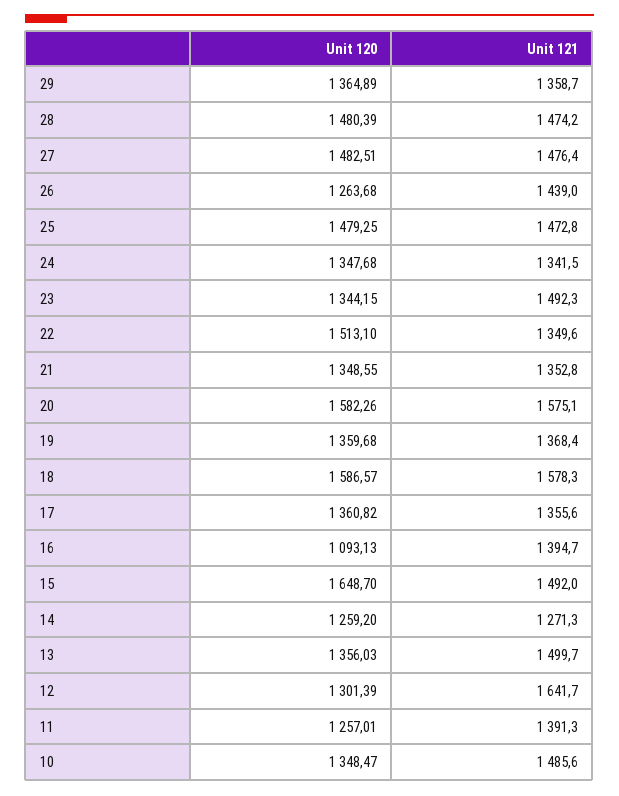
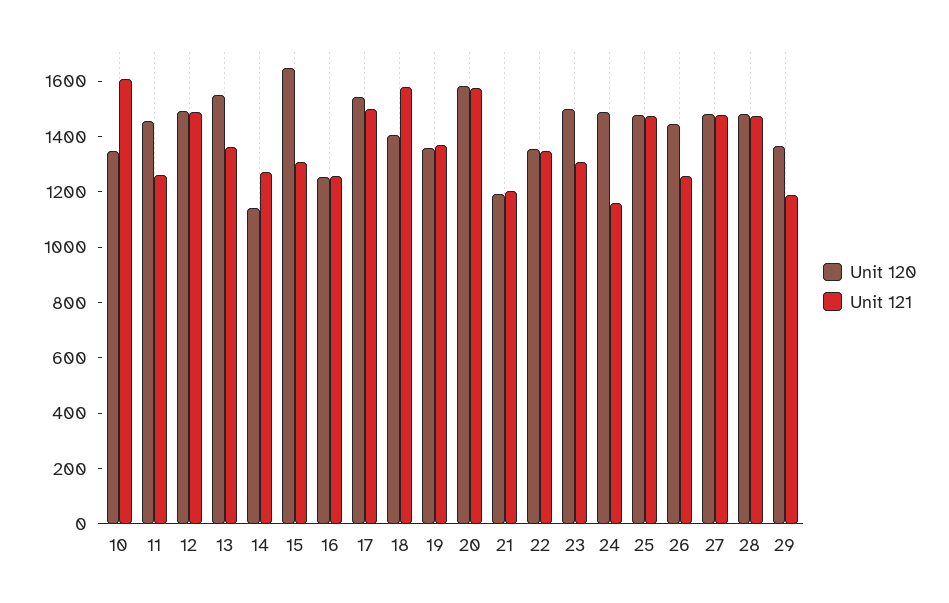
  {
    "Unit 120": {
      "29": 1364.89,
      "28": 1480.39,
      "27": 1482.51,
-     "26": 1263.68,
+     "26": 1450,
      "25": 1479.25,
-     "24": 1347.68,
+     "24": 1500,
-     "23": 1344.15,
+     "23": 1500,
-     "22": 1513.1,
+     "22": 1350,
-     "21": 1348.55,
+     "21": 1200,
      "20": 1582.26,
      "19": 1359.68,
-     "18": 1586.57,
+     "18": 1400,
-     "17": 1360.82,
+     "17": 1550,
-     "16": 1093.13,
+     "16": 1250,
      "15": 1648.7,
-     "14": 1259.2,
+     "14": 1150,
-     "13": 1356.03,
+     "13": 1550,
-     "12": 1301.39,
+     "12": 1500,
-     "11": 1257.01,
+     "11": 1450,
      "10": 1348.47
    },
    "Unit 121": {
-     "29": 1358.7,
+     "29": 1200,
      "28": 1474.2,
      "27": 1476.4,
-     "26": 1439,
+     "26": 1250,
      "25": 1472.8,
-     "24": 1341.5,
+     "24": 1150,
-     "23": 1492.3,
+     "23": 1300,
      "22": 1349.6,
-     "21": 1352.8,
+     "21": 1200,
      "20": 1575.1,
      "19": 1368.4,
      "18": 1578.3,
-     "17": 1355.6,
+     "17": 1500,
-     "16": 1394.7,
+     "16": 1250,
-     "15": 1492,
+     "15": 1300,
      "14": 1271.3,
-     "13": 1499.7,
+     "13": 1350,
-     "12": 1641.7,
+     "12": 1500,
-     "11": 1391.3,
+     "11": 1250,
-     "10": 1485.6
+     "10": 1600
    }
  }

